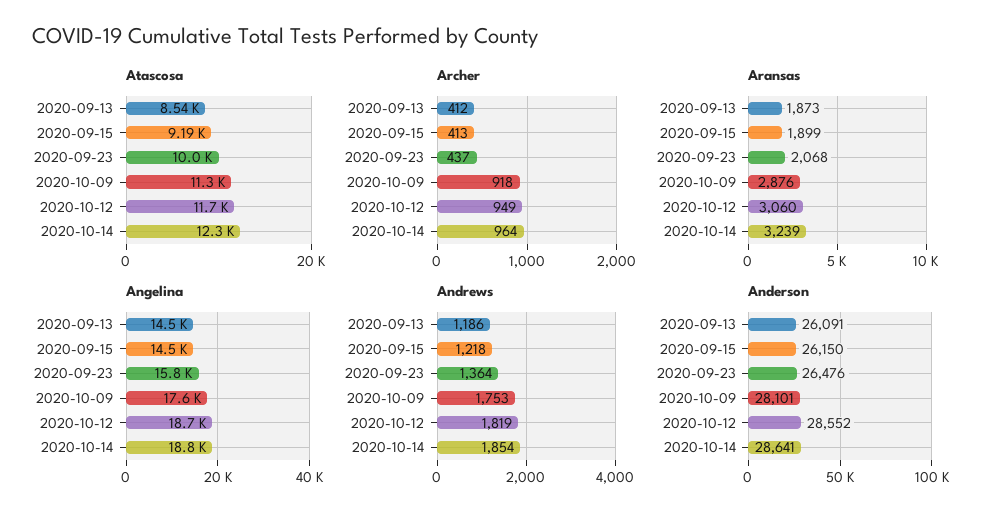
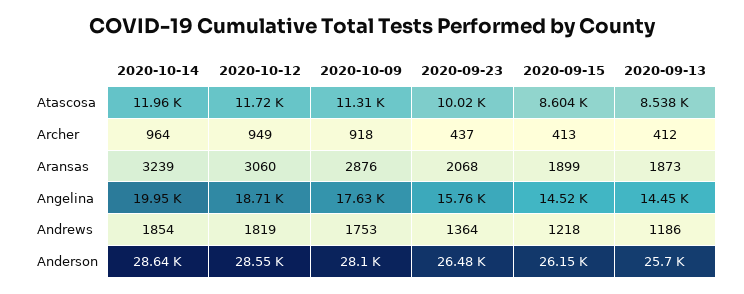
  {
    "Atascosa": {
      "2020-09-13": 8538,
-     "2020-09-15": 9190,
+     "2020-09-15": 8604,
      "2020-09-23": 10020,
      "2020-10-09": 11310,
      "2020-10-12": 11720,
-     "2020-10-14": 12300
+     "2020-10-14": 11960
    },
    "Archer": {
      "2020-09-13": 412,
      "2020-09-15": 413,
      "2020-09-23": 437,
      "2020-10-09": 918,
      "2020-10-12": 949,
      "2020-10-14": 964
    },
    "Aransas": {
      "2020-09-13": 1873,
      "2020-09-15": 1899,
      "2020-09-23": 2068,
      "2020-10-09": 2876,
      "2020-10-12": 3060,
      "2020-10-14": 3239
    },
    "Angelina": {
      "2020-09-13": 14450,
      "2020-09-15": 14520,
      "2020-09-23": 15760,
      "2020-10-09": 17630,
      "2020-10-12": 18710,
-     "2020-10-14": 18800
+     "2020-10-14": 19950
    },
    "Andrews": {
      "2020-09-13": 1186,
      "2020-09-15": 1218,
      "2020-09-23": 1364,
      "2020-10-09": 1753,
      "2020-10-12": 1819,
      "2020-10-14": 1854
    },
    "Anderson": {
-     "2020-09-13": 26091,
+     "2020-09-13": 25700,
      "2020-09-15": 26150,
      "2020-09-23": 26476,
      "2020-10-09": 28101,
      "2020-10-12": 28552,
      "2020-10-14": 28641
    }
  }

